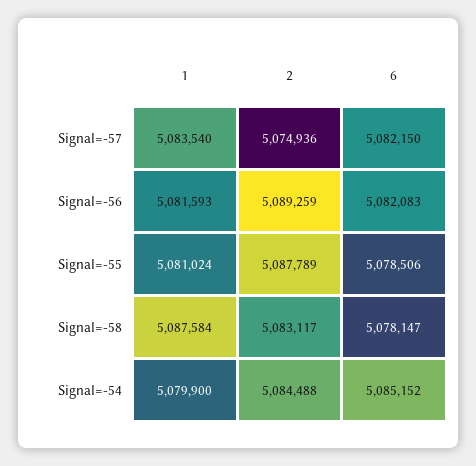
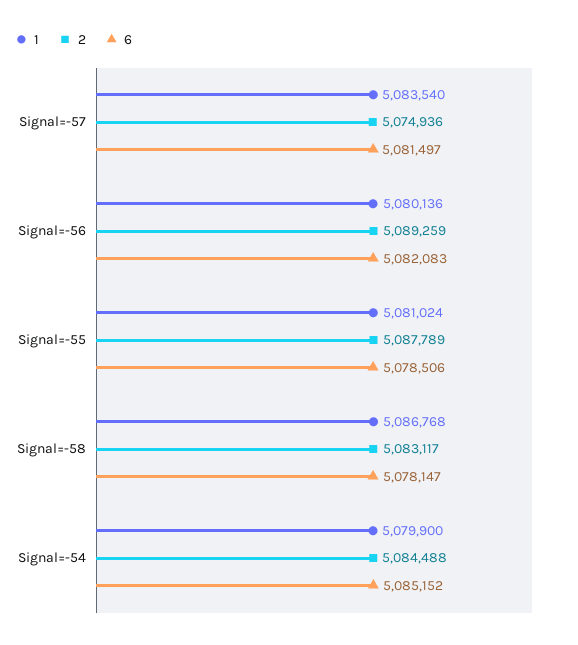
  {
    "1": {
      "Signal=-57": 5083540,
-     "Signal=-56": 5081593,
+     "Signal=-56": 5080136,
      "Signal=-55": 5081024,
-     "Signal=-58": 5087584,
+     "Signal=-58": 5086768,
      "Signal=-54": 5079900
    },
    "2": {
      "Signal=-57": 5074936,
      "Signal=-56": 5089259,
      "Signal=-55": 5087789,
      "Signal=-58": 5083117,
      "Signal=-54": 5084488
    },
    "6": {
-     "Signal=-57": 5082150,
+     "Signal=-57": 5081497,
      "Signal=-56": 5082083,
      "Signal=-55": 5078506,
      "Signal=-58": 5078147,
      "Signal=-54": 5085152
    }
  }

